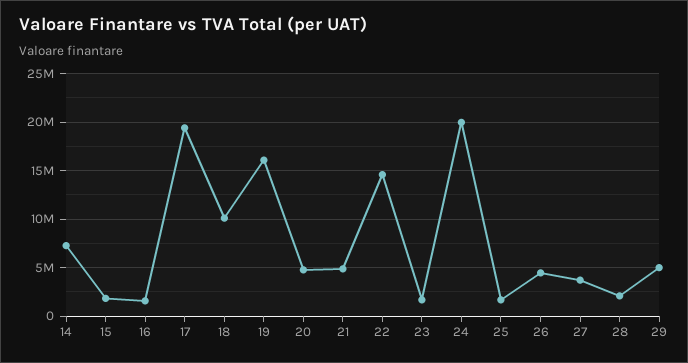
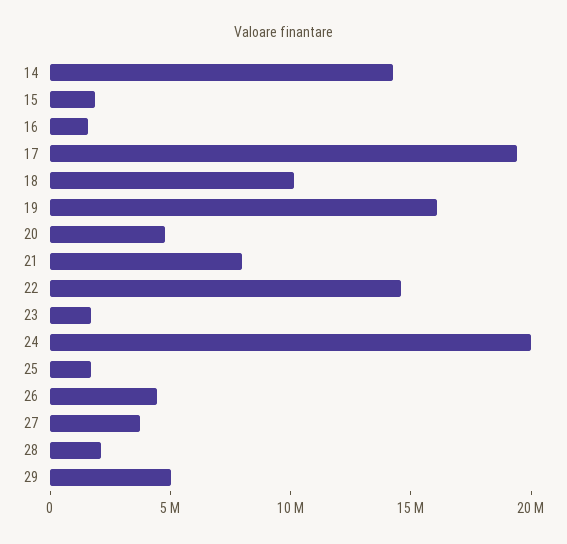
  {
-   "14": 7000000,
+   "14": 14000000,
    "15": 2000000,
    "16": 2000000,
    "17": 19000000,
    "18": 10000000,
    "19": 16000000,
    "20": 5000000,
-   "21": 5000000,
+   "21": 8000000,
    "22": 15000000,
    "23": 2000000,
    "24": 20000000,
    "25": 2000000,
    "26": 4000000,
    "27": 4000000,
    "28": 2000000,
    "29": 5000000
  }

